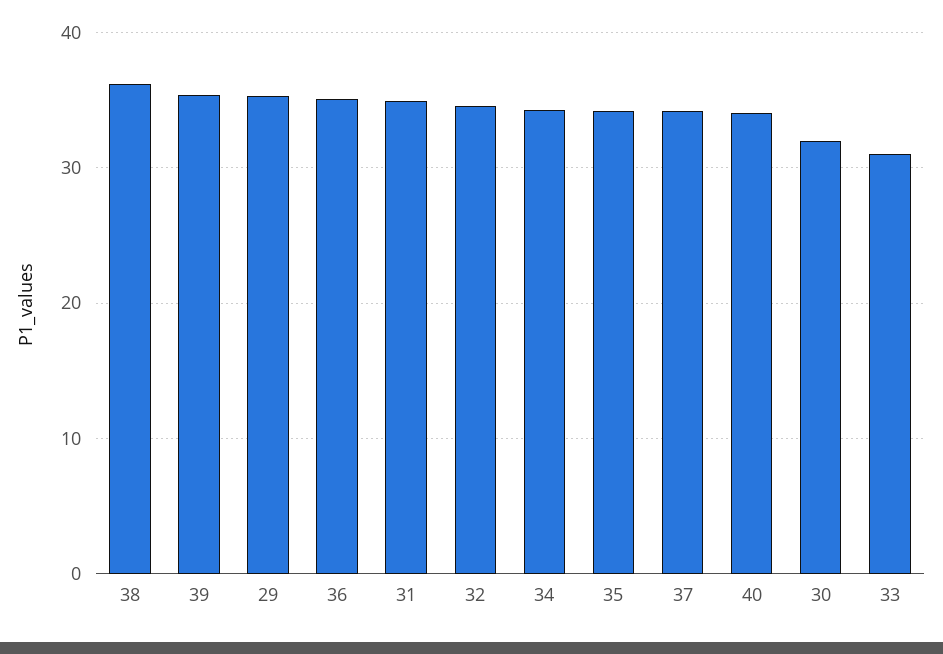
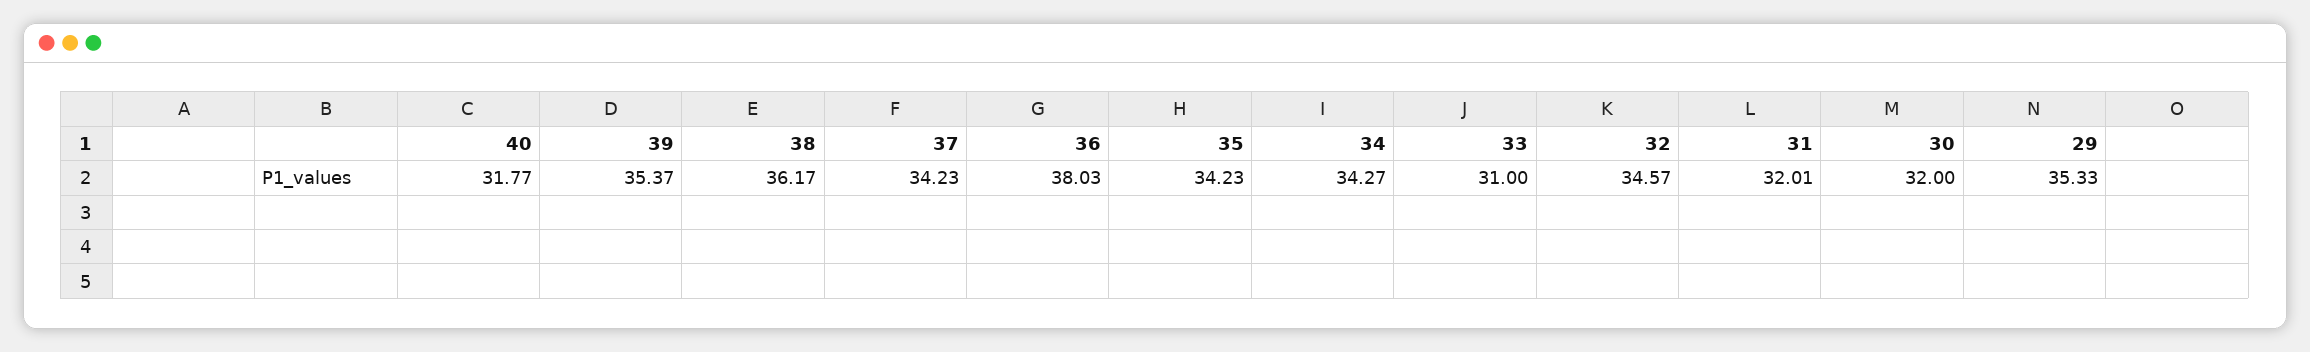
  {
    "38": 36.17,
    "39": 35.37,
    "29": 35.33,
-   "36": 35,
+   "36": 38.03,
-   "31": 35,
+   "31": 32.01,
    "32": 34.57,
    "34": 34.27,
    "35": 34.23,
    "37": 34.23,
-   "40": 34,
+   "40": 31.77,
    "30": 32,
    "33": 31
  }

